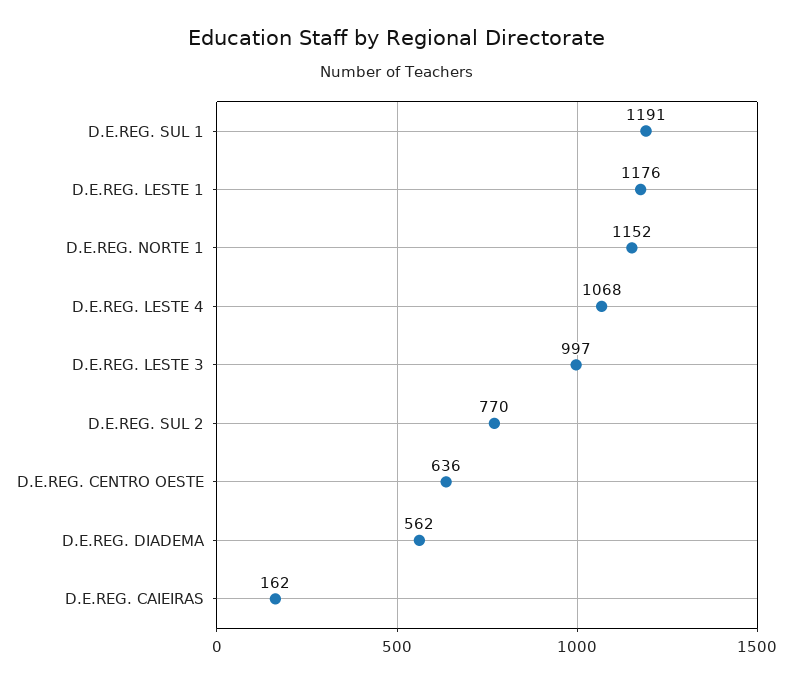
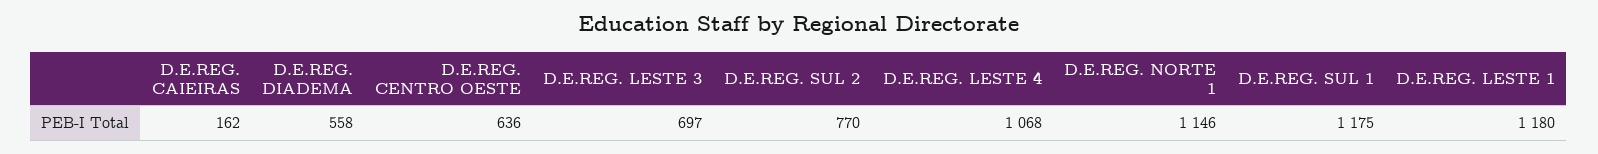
  {
-   "D.E.REG. SUL 1": 1191,
+   "D.E.REG. SUL 1": 1175,
-   "D.E.REG. LESTE 1": 1176,
+   "D.E.REG. LESTE 1": 1180,
-   "D.E.REG. NORTE 1": 1152,
+   "D.E.REG. NORTE 1": 1146,
    "D.E.REG. LESTE 4": 1068,
-   "D.E.REG. LESTE 3": 997,
+   "D.E.REG. LESTE 3": 697,
    "D.E.REG. SUL 2": 770,
    "D.E.REG. CENTRO OESTE": 636,
-   "D.E.REG. DIADEMA": 562,
+   "D.E.REG. DIADEMA": 558,
    "D.E.REG. CAIEIRAS": 162
  }

